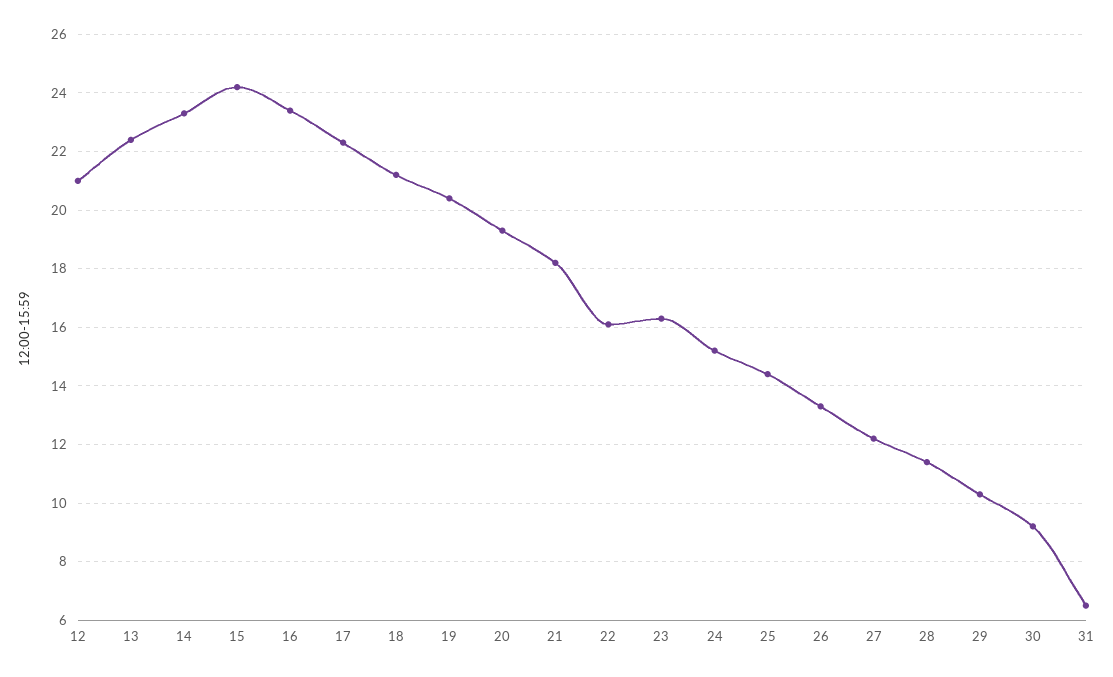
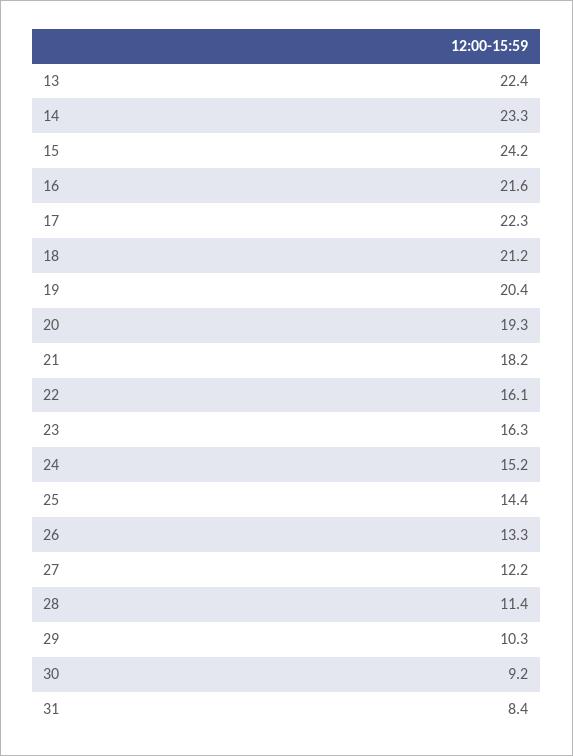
  {
-   "12": 21,
    "13": 22.4,
    "14": 23.3,
    "15": 24.2,
-   "16": 23.5,
+   "16": 21.6,
    "17": 22.3,
    "18": 21.2,
    "19": 20.4,
    "20": 19.3,
    "21": 18.2,
    "22": 16.1,
    "23": 16.3,
    "24": 15.2,
    "25": 14.4,
    "26": 13.3,
    "27": 12.2,
    "28": 11.4,
    "29": 10.3,
    "30": 9.2,
-   "31": 6.5
+   "31": 8.4
  }

